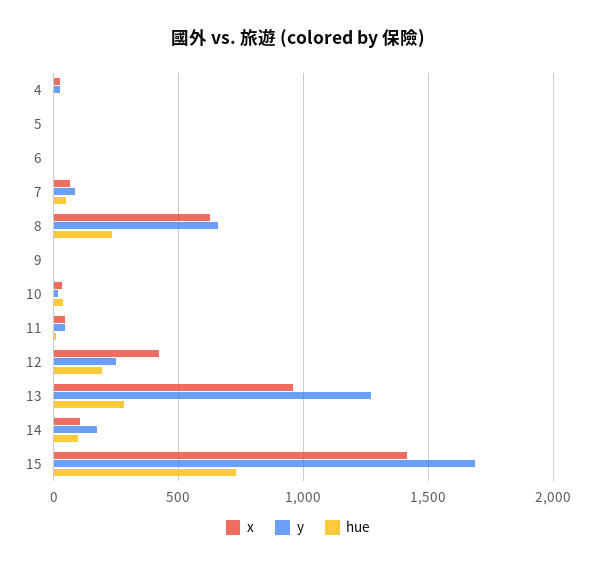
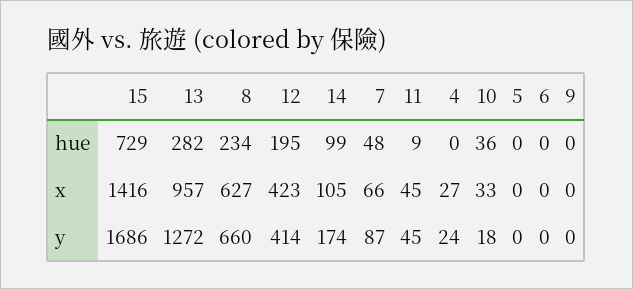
  {
    "x": {
      "4": 27,
      "5": 0,
      "6": 0,
      "7": 66,
      "8": 627,
      "9": 0,
      "10": 33,
      "11": 45,
      "12": 423,
      "13": 957,
      "14": 105,
      "15": 1416
    },
    "y": {
      "4": 24,
      "5": 0,
      "6": 0,
      "7": 87,
      "8": 660,
      "9": 0,
      "10": 18,
      "11": 45,
-     "12": 250,
+     "12": 414,
      "13": 1272,
      "14": 174,
      "15": 1686
    },
    "hue": {
      "4": 0,
      "5": 0,
      "6": 0,
      "7": 48,
      "8": 234,
      "9": 0,
      "10": 36,
      "11": 9,
      "12": 195,
      "13": 282,
      "14": 99,
      "15": 729
    }
  }

